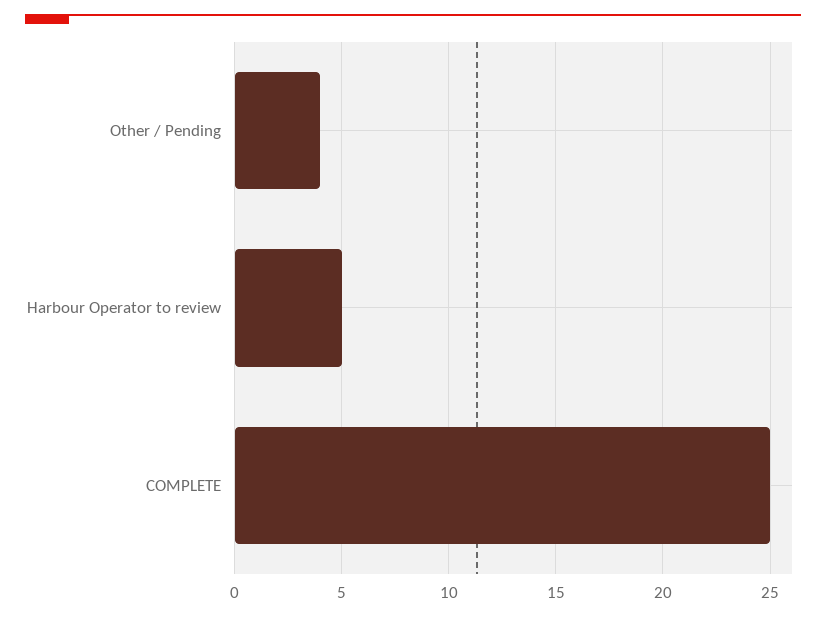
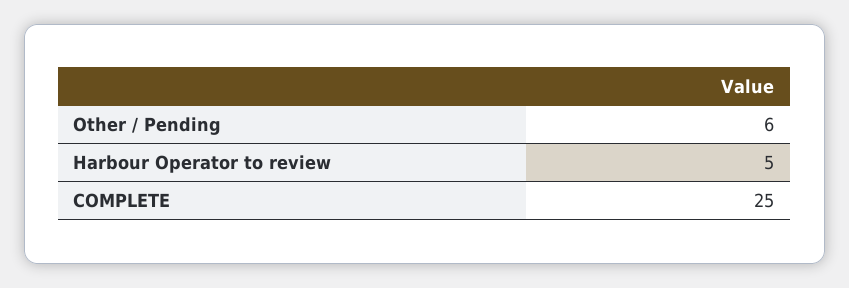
  {
-   "Other / Pending": 4,
+   "Other / Pending": 6,
    "Harbour Operator to review": 5,
    "COMPLETE": 25
  }

